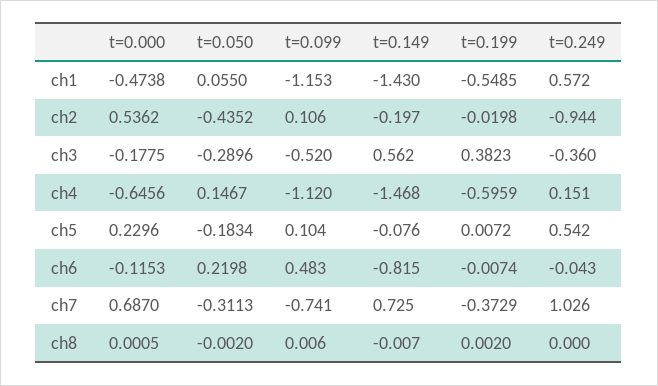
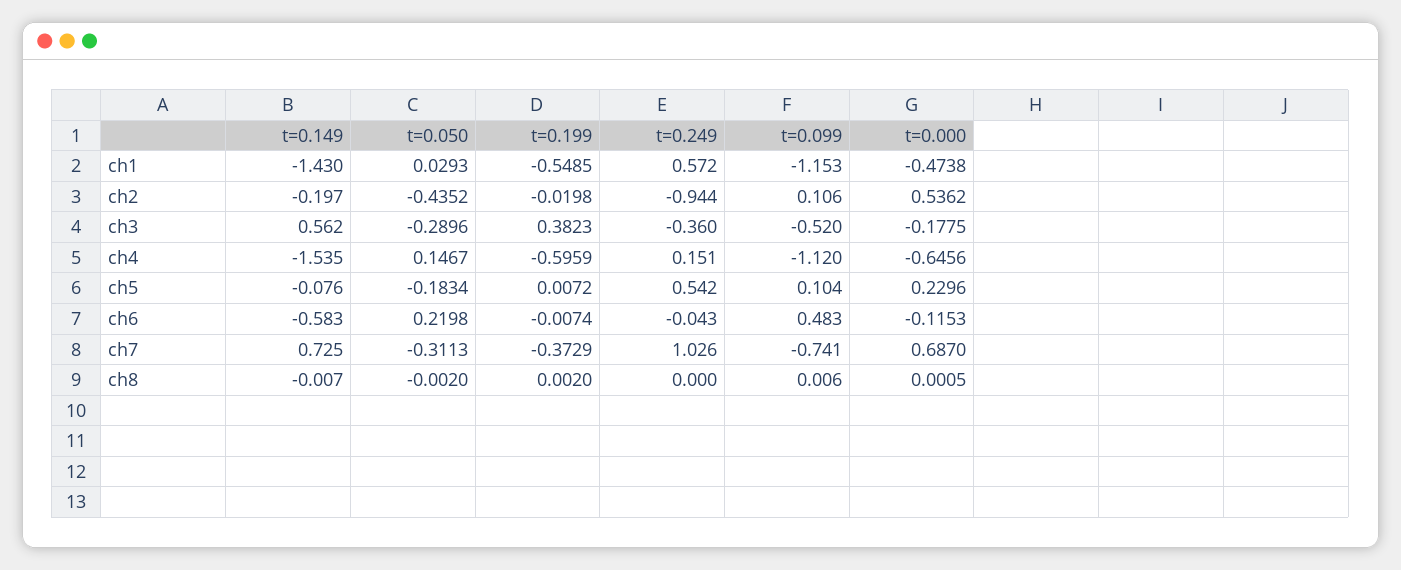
  {
    "t=0.000": {
      "ch1": -0.4738,
      "ch2": 0.5362,
      "ch3": -0.1775,
      "ch4": -0.6456,
      "ch5": 0.2296,
      "ch6": -0.1153,
      "ch7": 0.687,
      "ch8": 0.0005
    },
    "t=0.050": {
-     "ch1": 0.055,
+     "ch1": 0.0293,
      "ch2": -0.4352,
      "ch3": -0.2896,
      "ch4": 0.1467,
      "ch5": -0.1834,
      "ch6": 0.2198,
      "ch7": -0.3113,
      "ch8": -0.002
    },
    "t=0.099": {
      "ch1": -1.153,
      "ch2": 0.106,
      "ch3": -0.52,
      "ch4": -1.12,
      "ch5": 0.104,
      "ch6": 0.483,
      "ch7": -0.741,
      "ch8": 0.006
    },
    "t=0.149": {
      "ch1": -1.43,
      "ch2": -0.197,
      "ch3": 0.562,
-     "ch4": -1.468,
+     "ch4": -1.535,
      "ch5": -0.076,
-     "ch6": -0.815,
+     "ch6": -0.583,
      "ch7": 0.725,
      "ch8": -0.007
    },
    "t=0.199": {
      "ch1": -0.5485,
      "ch2": -0.0198,
      "ch3": 0.3823,
      "ch4": -0.5959,
      "ch5": 0.0072,
      "ch6": -0.0074,
      "ch7": -0.3729,
      "ch8": 0.002
    },
    "t=0.249": {
      "ch1": 0.572,
      "ch2": -0.944,
      "ch3": -0.36,
      "ch4": 0.151,
      "ch5": 0.542,
      "ch6": -0.043,
      "ch7": 1.026,
      "ch8": 0
    }
  }

